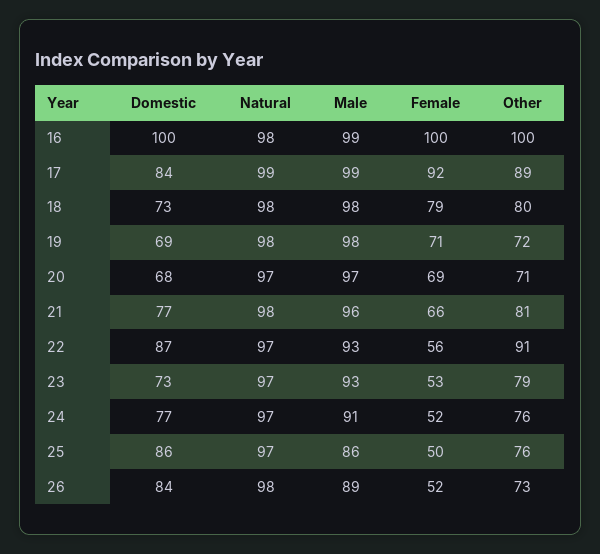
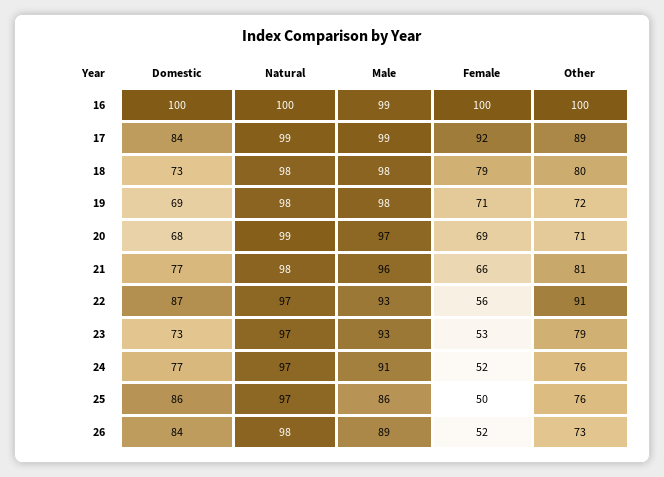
  {
    "Domestic": {
      "16": 100,
      "17": 84,
      "18": 73,
      "19": 69,
      "20": 68,
      "21": 77,
      "22": 87,
      "23": 73,
      "24": 77,
      "25": 86,
      "26": 84
    },
    "Natural": {
-     "16": 98,
+     "16": 100,
      "17": 99,
      "18": 98,
      "19": 98,
-     "20": 97,
+     "20": 99,
      "21": 98,
      "22": 97,
      "23": 97,
      "24": 97,
      "25": 97,
      "26": 98
    },
    "Male": {
      "16": 99,
      "17": 99,
      "18": 98,
      "19": 98,
      "20": 97,
      "21": 96,
      "22": 93,
      "23": 93,
      "24": 91,
      "25": 86,
      "26": 89
    },
    "Female": {
      "16": 100,
      "17": 92,
      "18": 79,
      "19": 71,
      "20": 69,
      "21": 66,
      "22": 56,
      "23": 53,
      "24": 52,
      "25": 50,
      "26": 52
    },
    "Other": {
      "16": 100,
      "17": 89,
      "18": 80,
      "19": 72,
      "20": 71,
      "21": 81,
      "22": 91,
      "23": 79,
      "24": 76,
      "25": 76,
      "26": 73
    }
  }

